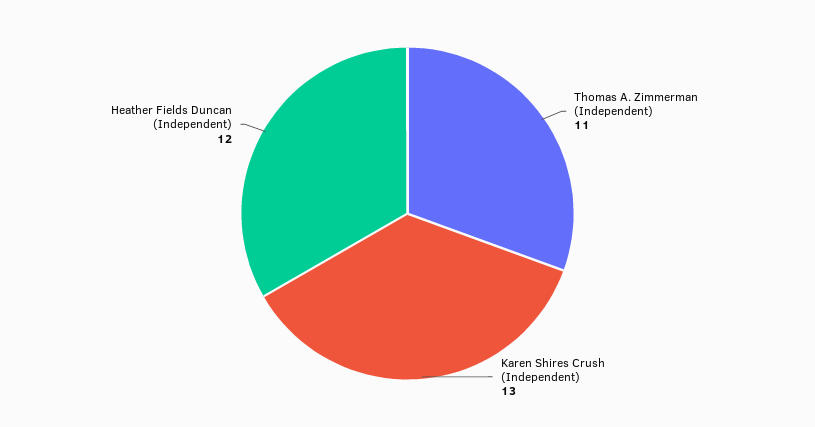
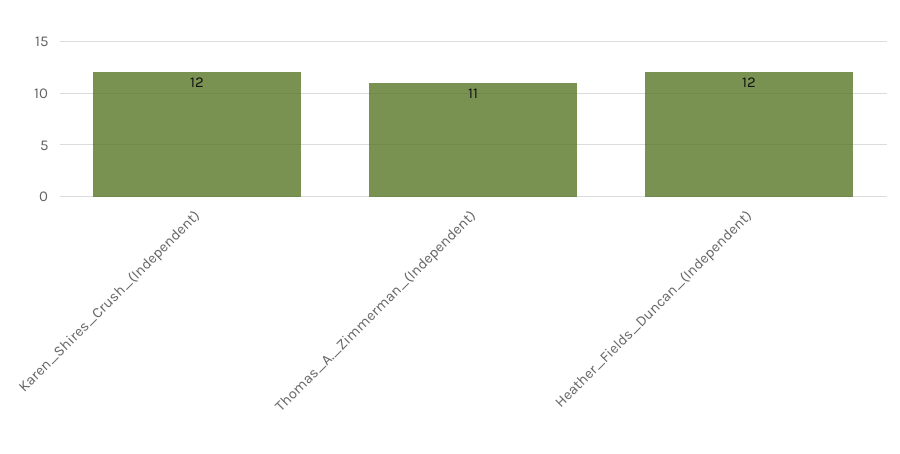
  {
    "Thomas A. Zimmerman (Independent)": 11,
-   "Karen Shires Crush (Independent)": 13,
+   "Karen Shires Crush (Independent)": 12,
    "Heather Fields Duncan (Independent)": 12
  }

